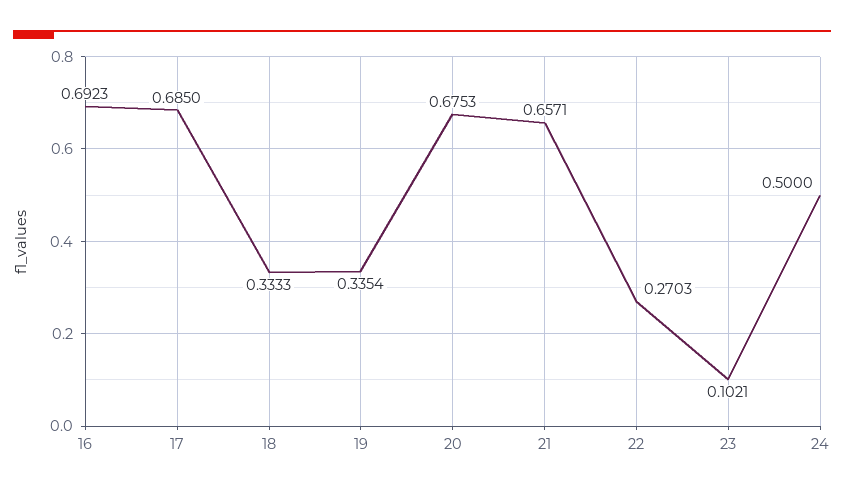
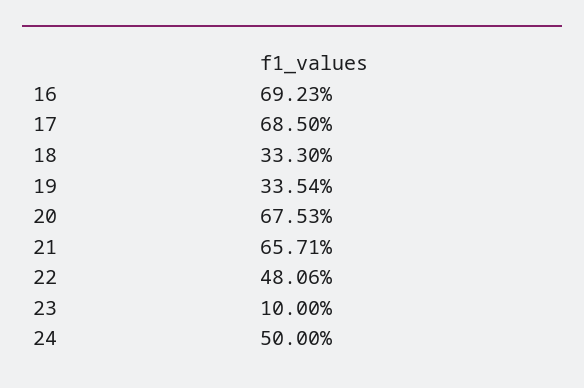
  {
    "16": 0.6923,
    "17": 0.685,
-   "18": 0.3333,
+   "18": 0.333,
    "19": 0.3354,
    "20": 0.6753,
    "21": 0.6571,
-   "22": 0.2703,
+   "22": 0.4806,
-   "23": 0.1021,
+   "23": 0.1,
    "24": 0.5
  }

